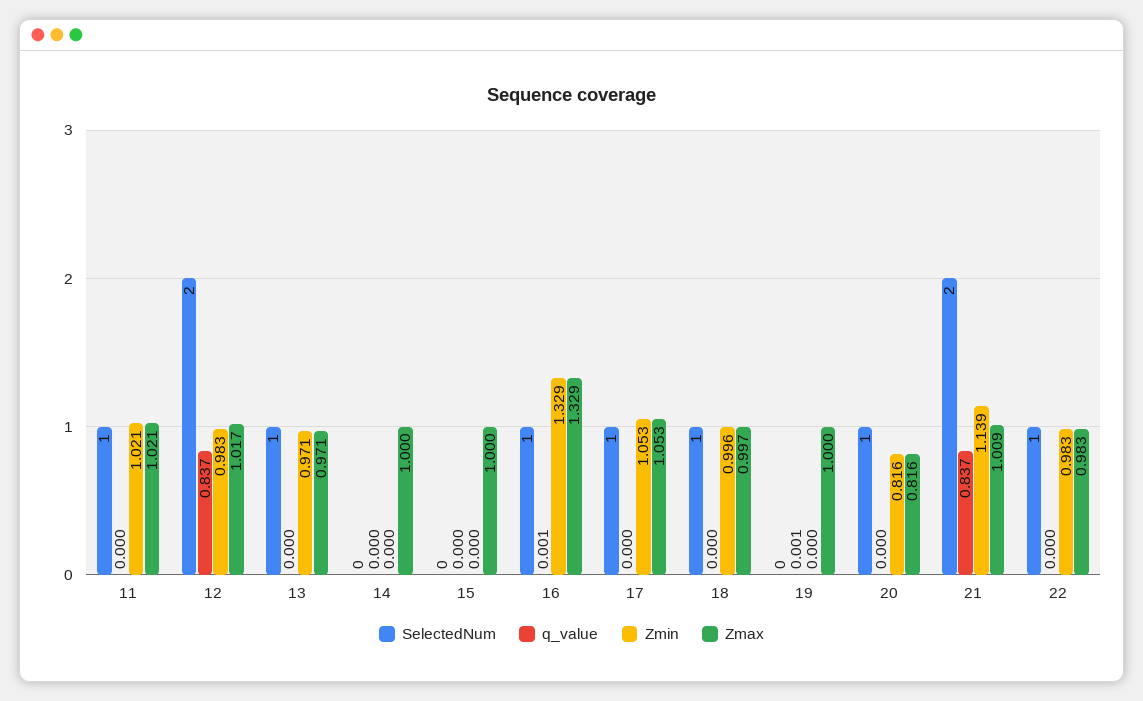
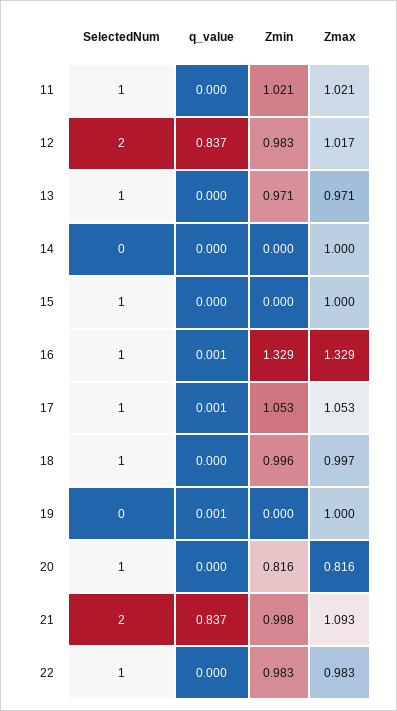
  {
    "SelectedNum": {
      "11": 1,
      "12": 2,
      "13": 1,
      "14": 0,
-     "15": 0,
+     "15": 1,
      "16": 1,
      "17": 1,
      "18": 1,
      "19": 0,
      "20": 1,
      "21": 2,
      "22": 1
    },
    "q_value": {
      "11": 0,
      "12": 0.837,
      "13": 0,
      "14": 0,
      "15": 0,
      "16": 0.001,
-     "17": 0,
+     "17": 0.001,
      "18": 0,
      "19": 0.001,
      "20": 0,
      "21": 0.837,
      "22": 0
    },
    "Zmin": {
      "11": 1.021,
      "12": 0.983,
      "13": 0.971,
      "14": 0,
      "15": 0,
      "16": 1.329,
      "17": 1.053,
      "18": 0.996,
      "19": 0,
      "20": 0.816,
-     "21": 1.139,
+     "21": 0.998,
      "22": 0.983
    },
    "Zmax": {
      "11": 1.021,
      "12": 1.017,
      "13": 0.971,
      "14": 1,
      "15": 1,
      "16": 1.329,
      "17": 1.053,
      "18": 0.997,
      "19": 1,
      "20": 0.816,
-     "21": 1.009,
+     "21": 1.093,
      "22": 0.983
    }
  }

